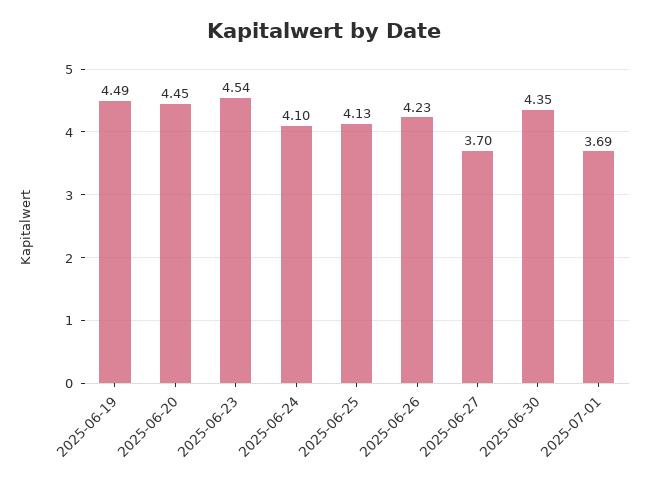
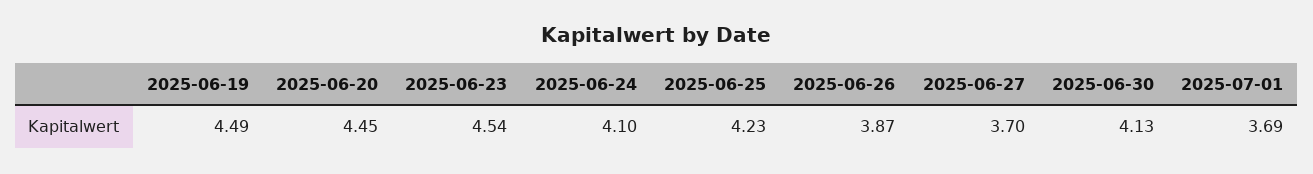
  {
    "2025-06-19": 4.49,
    "2025-06-20": 4.45,
    "2025-06-23": 4.54,
    "2025-06-24": 4.1,
-   "2025-06-25": 4.13,
+   "2025-06-25": 4.23,
-   "2025-06-26": 4.23,
+   "2025-06-26": 3.87,
    "2025-06-27": 3.7,
-   "2025-06-30": 4.35,
+   "2025-06-30": 4.13,
    "2025-07-01": 3.69
  }

